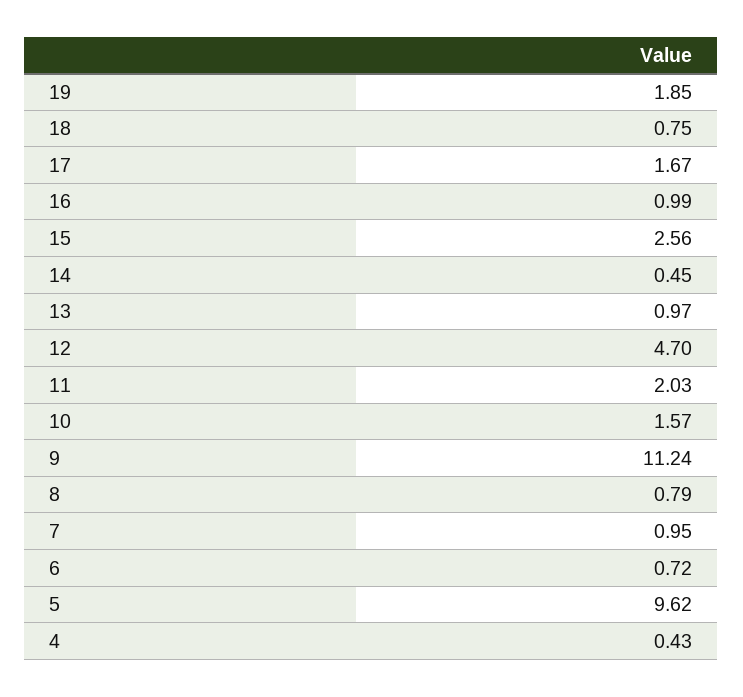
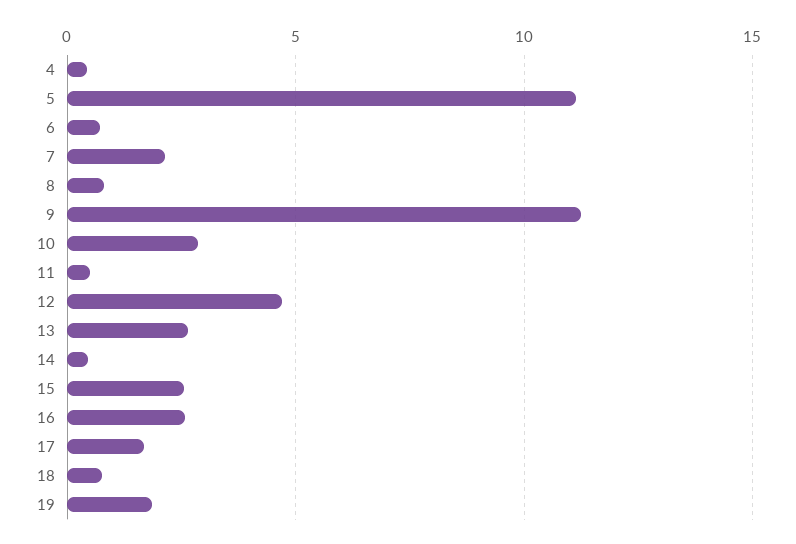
  {
    "19": 1.85,
    "18": 0.75,
    "17": 1.67,
-   "16": 0.99,
+   "16": 2.5,
    "15": 2.56,
    "14": 0.45,
-   "13": 0.97,
+   "13": 2.5,
    "12": 4.7,
-   "11": 2.03,
+   "11": 0.5,
-   "10": 1.57,
+   "10": 3,
    "9": 11.24,
    "8": 0.79,
-   "7": 0.95,
+   "7": 2,
    "6": 0.72,
-   "5": 9.62,
+   "5": 11,
    "4": 0.43
  }

